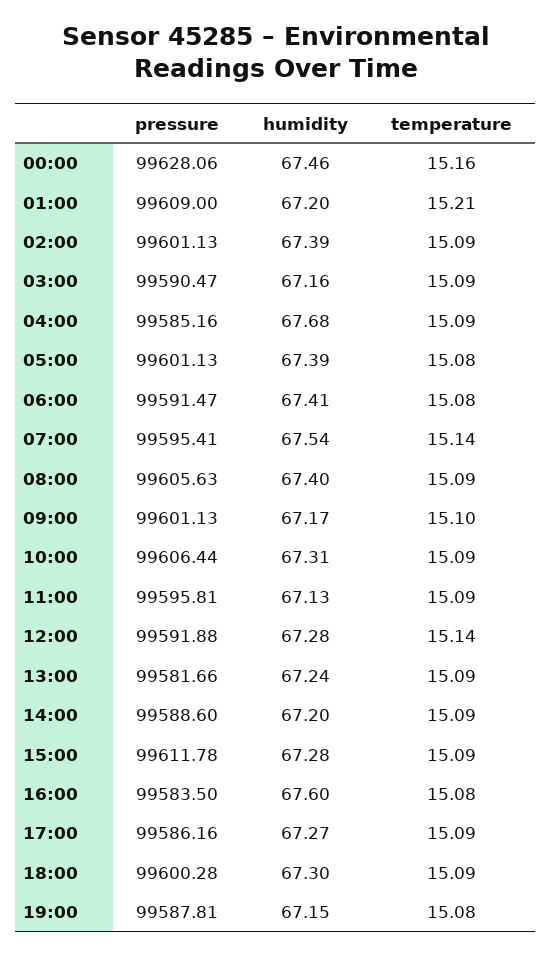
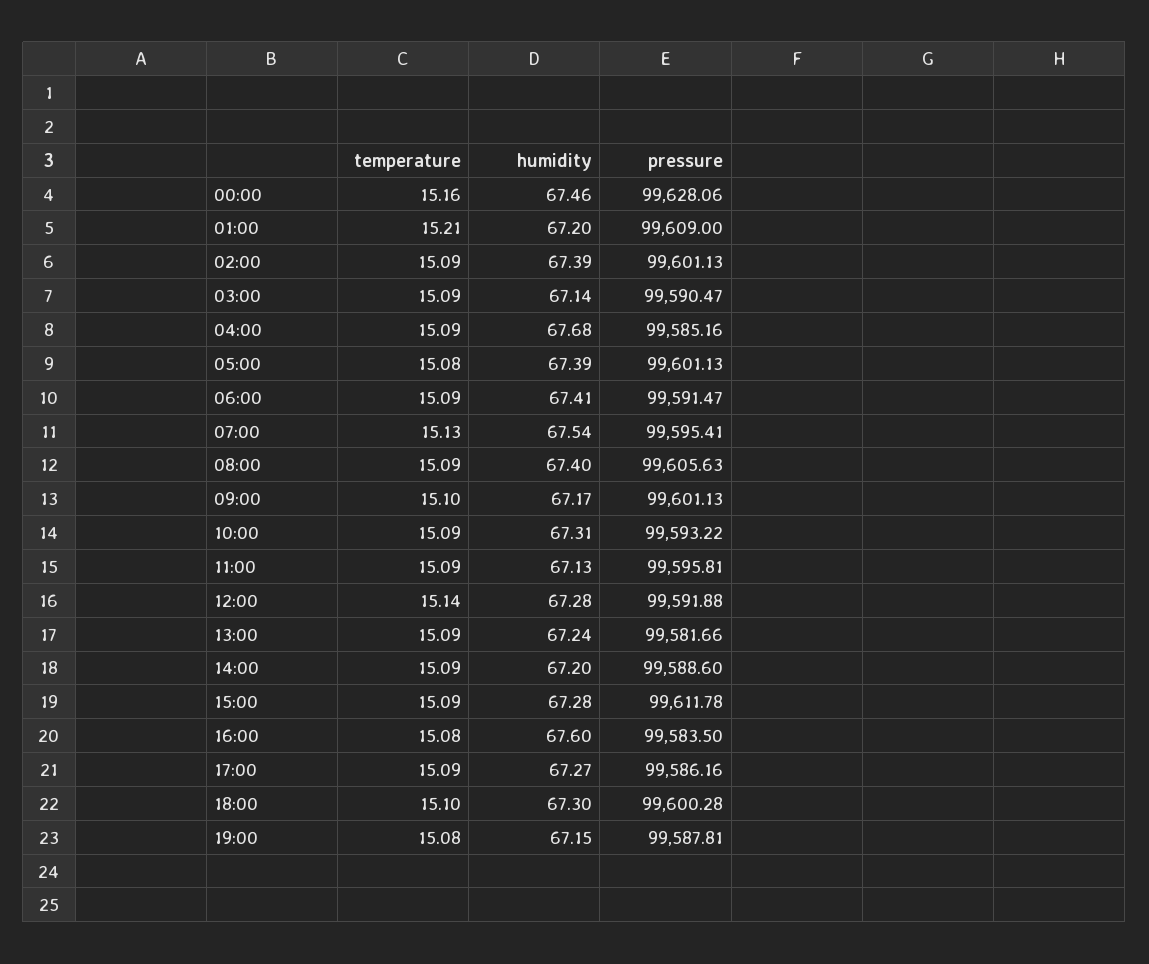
  {
    "pressure": {
      "00:00": 99628.06,
      "01:00": 99609,
      "02:00": 99601.13,
      "03:00": 99590.47,
      "04:00": 99585.16,
      "05:00": 99601.13,
      "06:00": 99591.47,
      "07:00": 99595.41,
      "08:00": 99605.63,
      "09:00": 99601.13,
-     "10:00": 99606.44,
+     "10:00": 99593.22,
      "11:00": 99595.81,
      "12:00": 99591.88,
      "13:00": 99581.66,
      "14:00": 99588.6,
      "15:00": 99611.78,
      "16:00": 99583.5,
      "17:00": 99586.16,
      "18:00": 99600.28,
      "19:00": 99587.81
    },
    "humidity": {
      "00:00": 67.46,
      "01:00": 67.2,
      "02:00": 67.39,
-     "03:00": 67.16,
+     "03:00": 67.14,
      "04:00": 67.68,
      "05:00": 67.39,
      "06:00": 67.41,
      "07:00": 67.54,
      "08:00": 67.4,
      "09:00": 67.17,
      "10:00": 67.31,
      "11:00": 67.13,
      "12:00": 67.28,
      "13:00": 67.24,
      "14:00": 67.2,
      "15:00": 67.28,
      "16:00": 67.6,
      "17:00": 67.27,
      "18:00": 67.3,
      "19:00": 67.15
    },
    "temperature": {
      "00:00": 15.16,
      "01:00": 15.21,
      "02:00": 15.09,
      "03:00": 15.09,
      "04:00": 15.09,
      "05:00": 15.08,
-     "06:00": 15.08,
+     "06:00": 15.09,
-     "07:00": 15.14,
+     "07:00": 15.13,
      "08:00": 15.09,
      "09:00": 15.1,
      "10:00": 15.09,
      "11:00": 15.09,
      "12:00": 15.14,
      "13:00": 15.09,
      "14:00": 15.09,
      "15:00": 15.09,
      "16:00": 15.08,
      "17:00": 15.09,
-     "18:00": 15.09,
+     "18:00": 15.1,
      "19:00": 15.08
    }
  }

